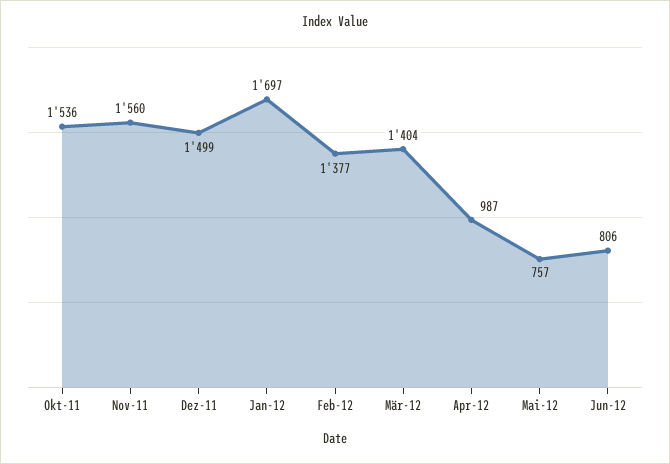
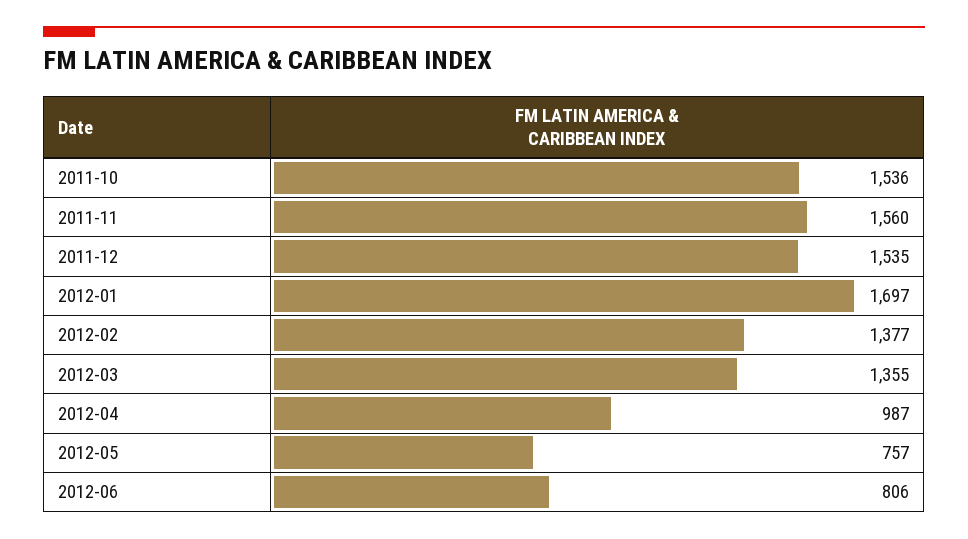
  {
    "Okt-11": 1536,
    "Nov-11": 1560,
-   "Dez-11": 1499,
+   "Dez-11": 1535,
    "Jan-12": 1697,
    "Feb-12": 1377,
-   "Mär-12": 1404,
+   "Mär-12": 1355,
    "Apr-12": 987,
    "Mai-12": 757,
    "Jun-12": 806
  }

